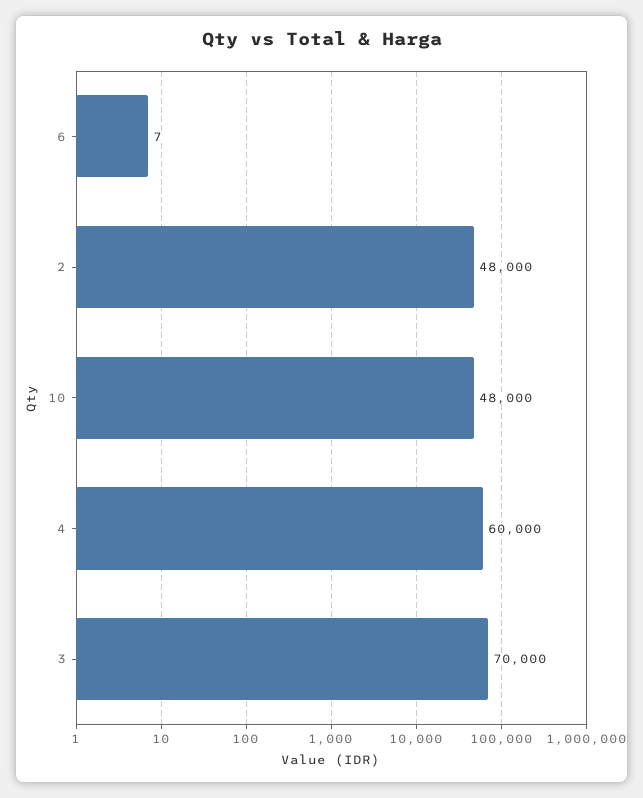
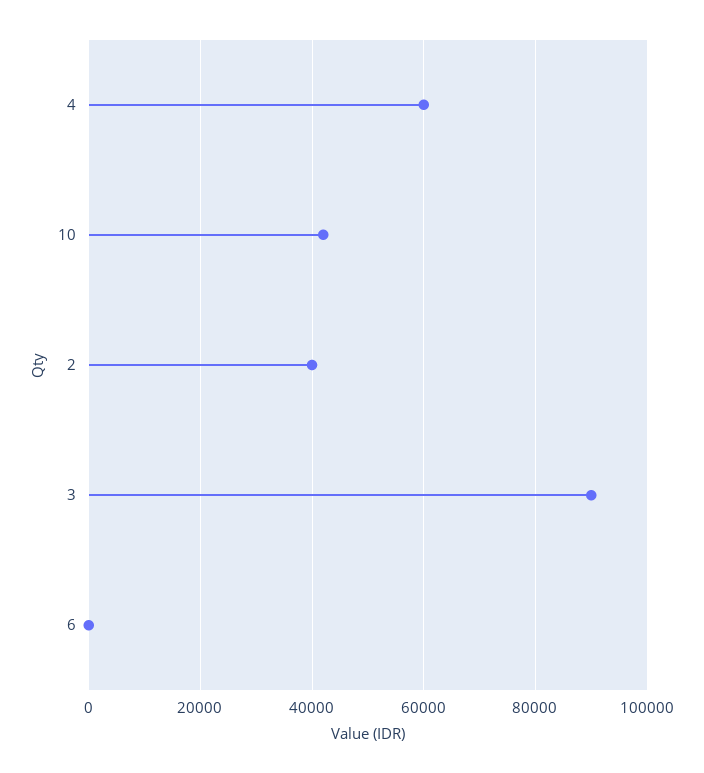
  {
    "6": 7,
-   "2": 48000,
+   "2": 40000,
-   "10": 48000,
+   "10": 42000,
    "4": 60000,
-   "3": 70000
+   "3": 90000
  }

